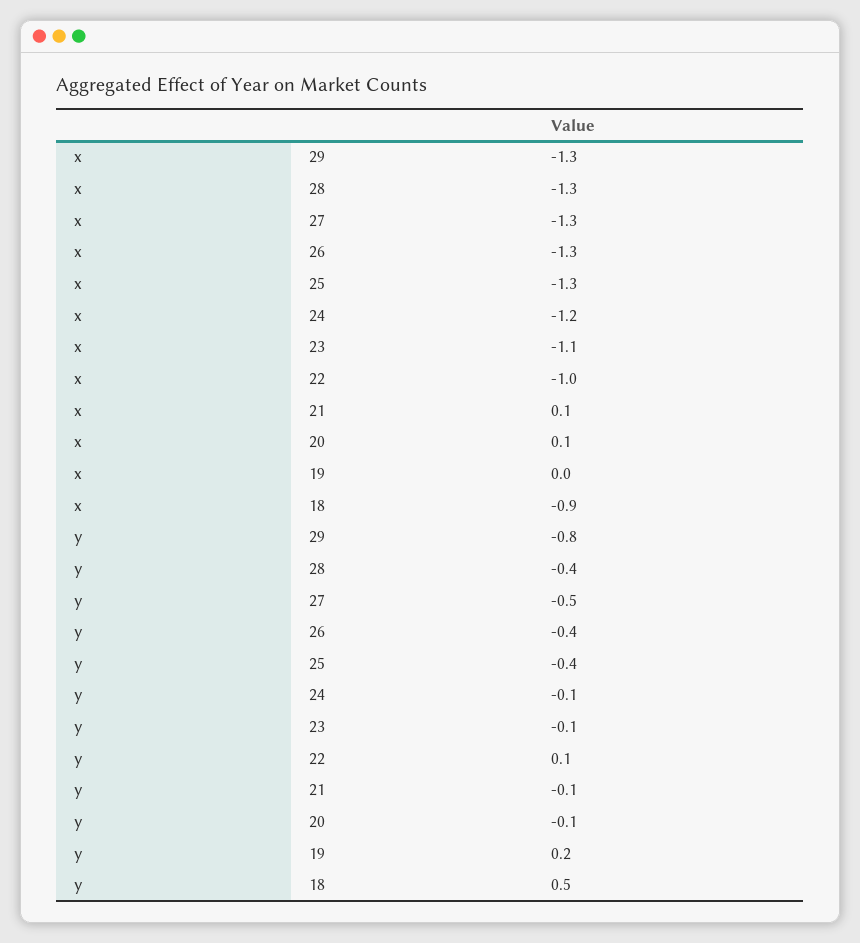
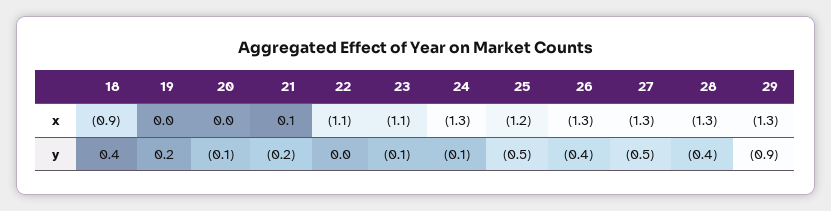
  {
    "x": {
      "29": -1.3,
      "28": -1.3,
      "27": -1.3,
      "26": -1.3,
-     "25": -1.3,
+     "25": -1.2,
-     "24": -1.2,
+     "24": -1.3,
      "23": -1.1,
-     "22": -1,
+     "22": -1.1,
      "21": 0.1,
-     "20": 0.1,
+     "20": 0,
      "19": 0,
      "18": -0.9
    },
    "y": {
-     "29": -0.8,
+     "29": -0.9,
      "28": -0.4,
      "27": -0.5,
      "26": -0.4,
-     "25": -0.4,
+     "25": -0.5,
      "24": -0.1,
      "23": -0.1,
-     "22": 0.1,
+     "22": 0,
-     "21": -0.1,
+     "21": -0.2,
      "20": -0.1,
      "19": 0.2,
-     "18": 0.5
+     "18": 0.4
    }
  }

